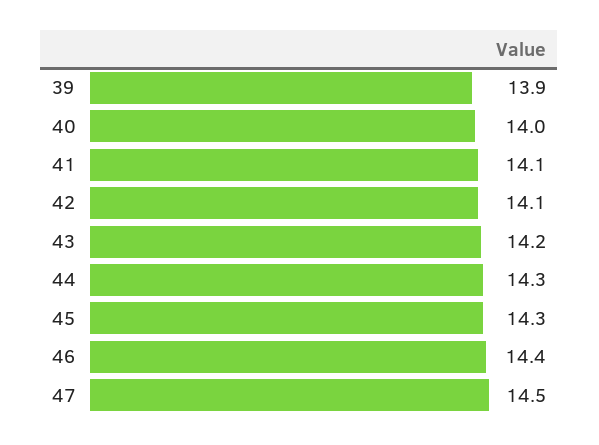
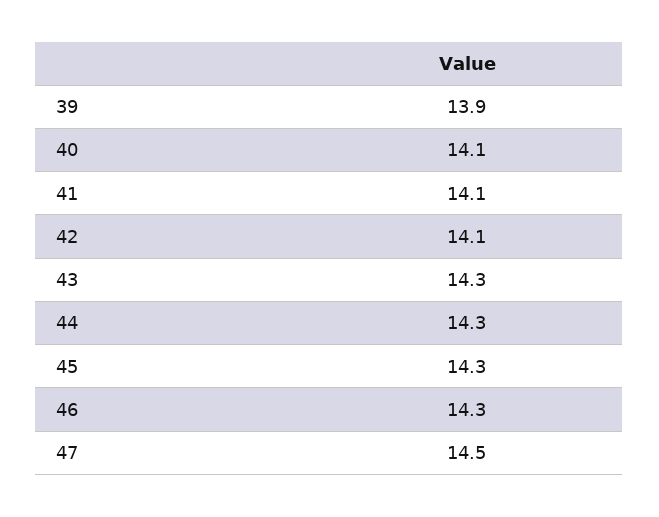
  {
    "39": 13.9,
-   "40": 14,
+   "40": 14.1,
    "41": 14.1,
    "42": 14.1,
-   "43": 14.2,
+   "43": 14.3,
    "44": 14.3,
    "45": 14.3,
-   "46": 14.4,
+   "46": 14.3,
    "47": 14.5
  }

